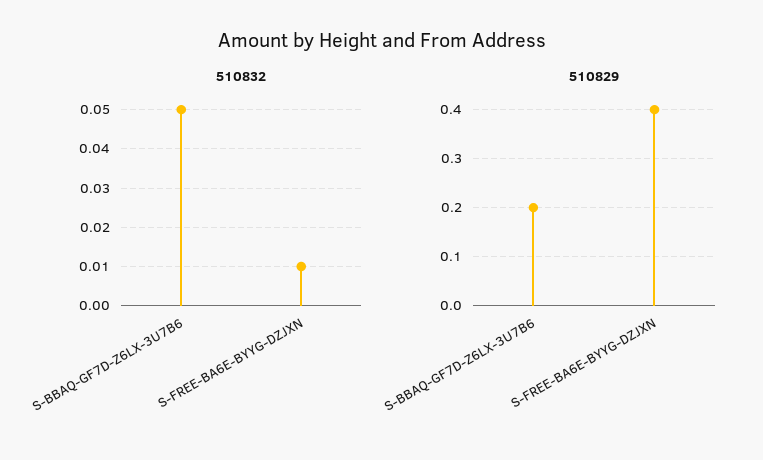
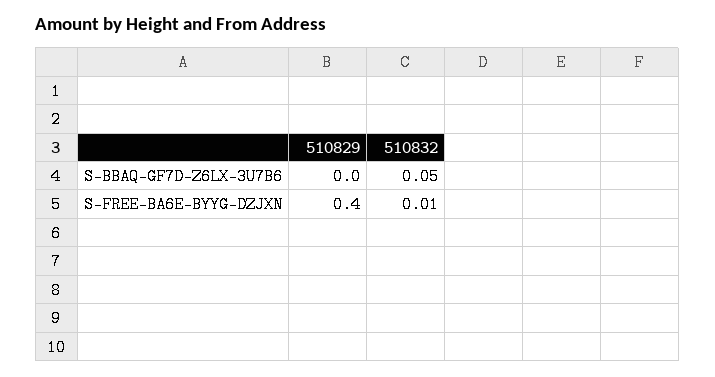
  {
    "510832": {
      "S-BBAQ-GF7D-Z6LX-3U7B6": 0.05,
      "S-FREE-BA6E-BYYG-DZJXN": 0.01
    },
    "510829": {
-     "S-BBAQ-GF7D-Z6LX-3U7B6": 0.2,
+     "S-BBAQ-GF7D-Z6LX-3U7B6": 0,
      "S-FREE-BA6E-BYYG-DZJXN": 0.4
    }
  }

